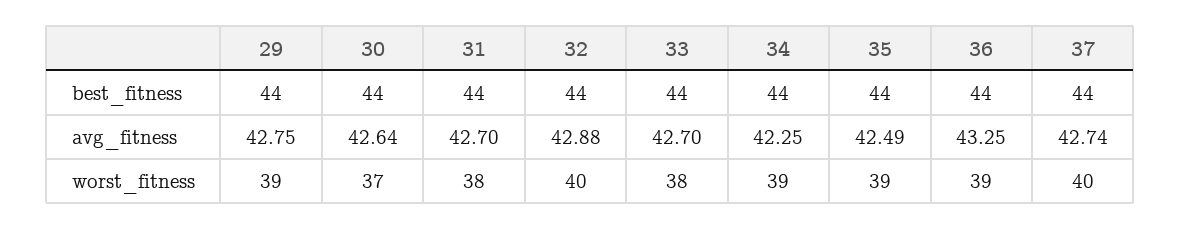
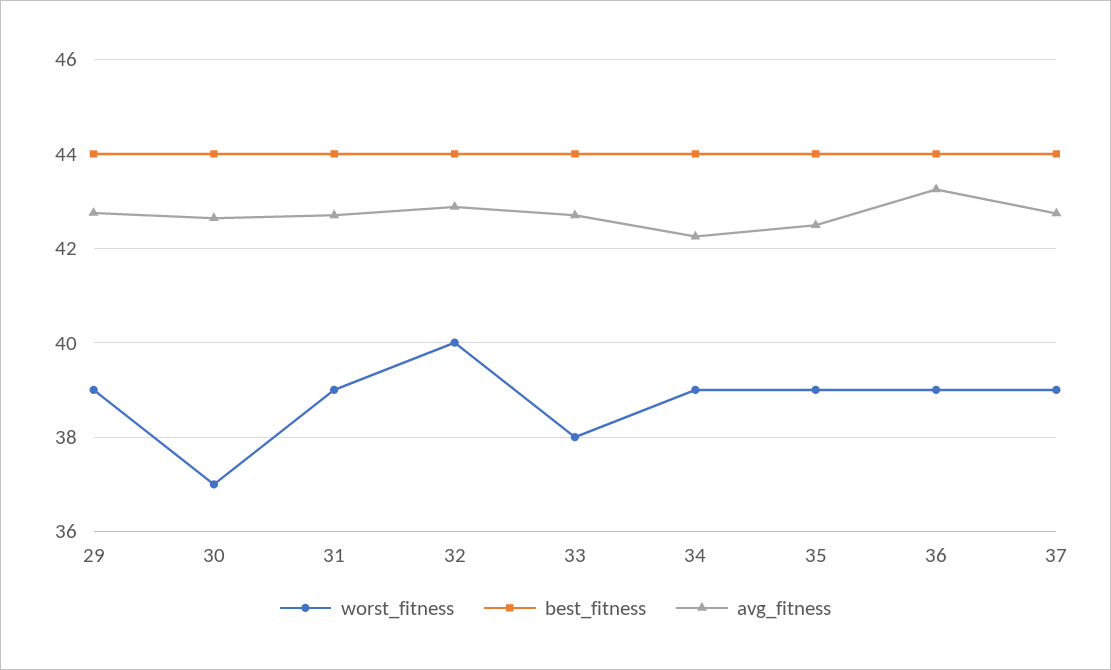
  {
    "best_fitness": {
      "29": 44,
      "30": 44,
      "31": 44,
      "32": 44,
      "33": 44,
      "34": 44,
      "35": 44,
      "36": 44,
      "37": 44
    },
    "avg_fitness": {
      "29": 42.75,
      "30": 42.64,
      "31": 42.7,
      "32": 42.88,
      "33": 42.7,
      "34": 42.25,
      "35": 42.49,
      "36": 43.25,
      "37": 42.74
    },
    "worst_fitness": {
      "29": 39,
      "30": 37,
-     "31": 38,
+     "31": 39,
      "32": 40,
      "33": 38,
      "34": 39,
      "35": 39,
      "36": 39,
-     "37": 40
+     "37": 39
    }
  }

